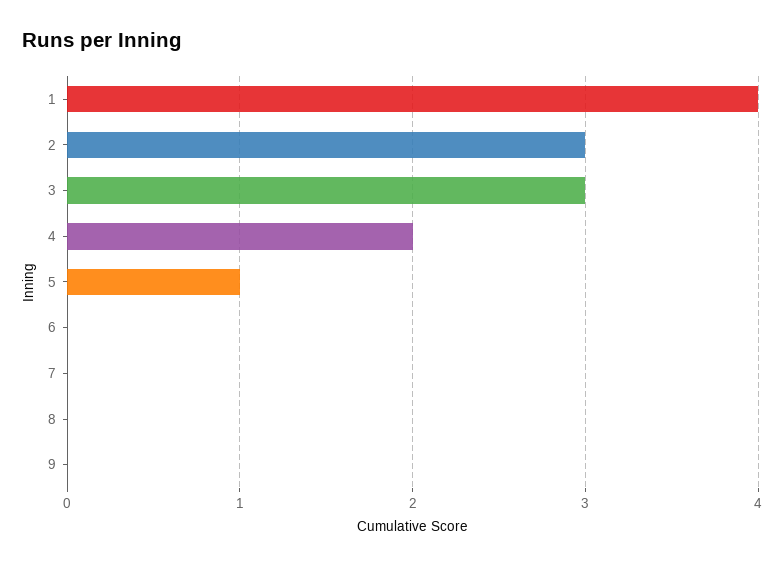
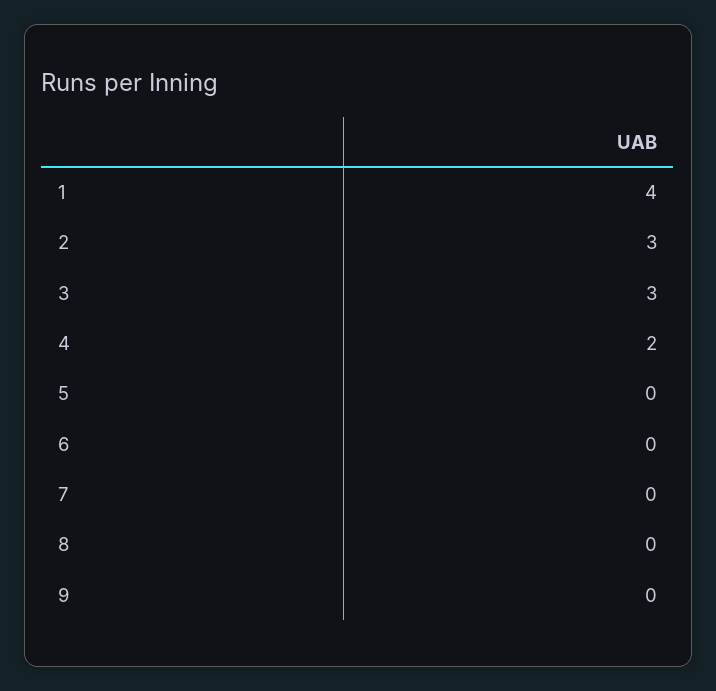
  {
    "1": 4,
    "2": 3,
    "3": 3,
    "4": 2,
-   "5": 1,
+   "5": 0,
    "6": 0,
    "7": 0,
    "8": 0,
    "9": 0
  }

